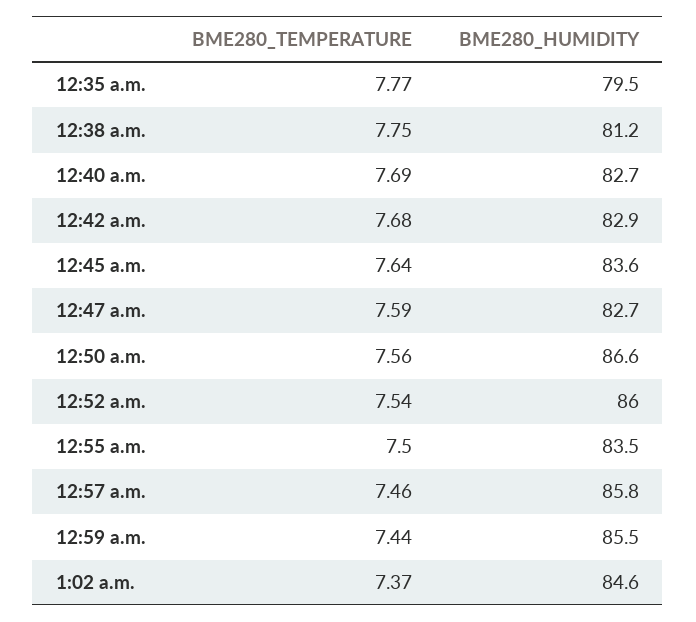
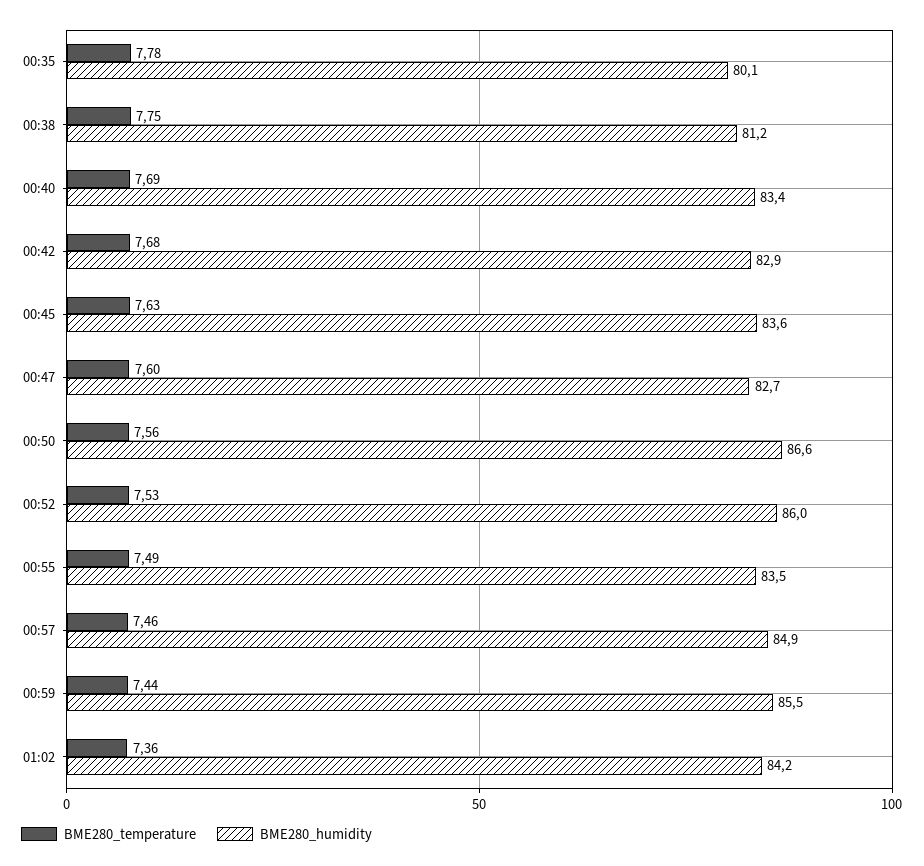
  {
    "BME280_TEMPERATURE": {
-     "12:35 a.m.": 7.77,
+     "12:35 a.m.": 7.78,
      "12:38 a.m.": 7.75,
      "12:40 a.m.": 7.69,
      "12:42 a.m.": 7.68,
-     "12:45 a.m.": 7.64,
+     "12:45 a.m.": 7.63,
-     "12:47 a.m.": 7.59,
+     "12:47 a.m.": 7.6,
      "12:50 a.m.": 7.56,
-     "12:52 a.m.": 7.54,
+     "12:52 a.m.": 7.53,
-     "12:55 a.m.": 7.5,
+     "12:55 a.m.": 7.49,
      "12:57 a.m.": 7.46,
      "12:59 a.m.": 7.44,
-     "1:02 a.m.": 7.37
+     "1:02 a.m.": 7.36
    },
    "BME280_HUMIDITY": {
-     "12:35 a.m.": 79.5,
+     "12:35 a.m.": 80.1,
      "12:38 a.m.": 81.2,
-     "12:40 a.m.": 82.7,
+     "12:40 a.m.": 83.4,
      "12:42 a.m.": 82.9,
      "12:45 a.m.": 83.6,
      "12:47 a.m.": 82.7,
      "12:50 a.m.": 86.6,
      "12:52 a.m.": 86,
      "12:55 a.m.": 83.5,
-     "12:57 a.m.": 85.8,
+     "12:57 a.m.": 84.9,
      "12:59 a.m.": 85.5,
-     "1:02 a.m.": 84.6
+     "1:02 a.m.": 84.2
    }
  }

